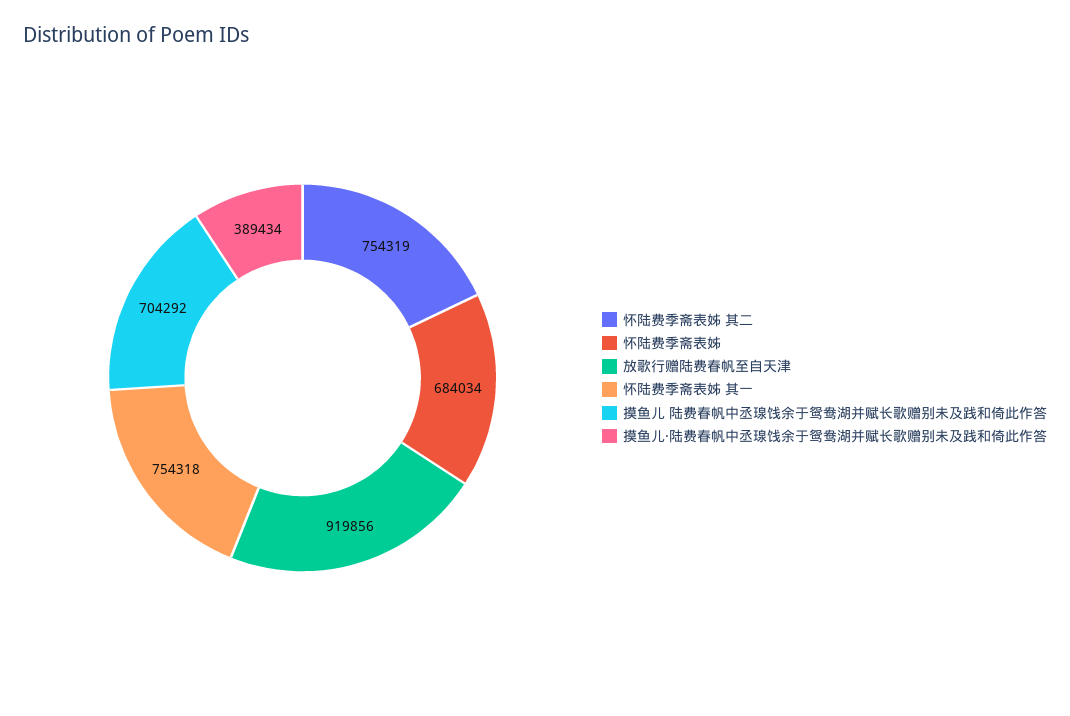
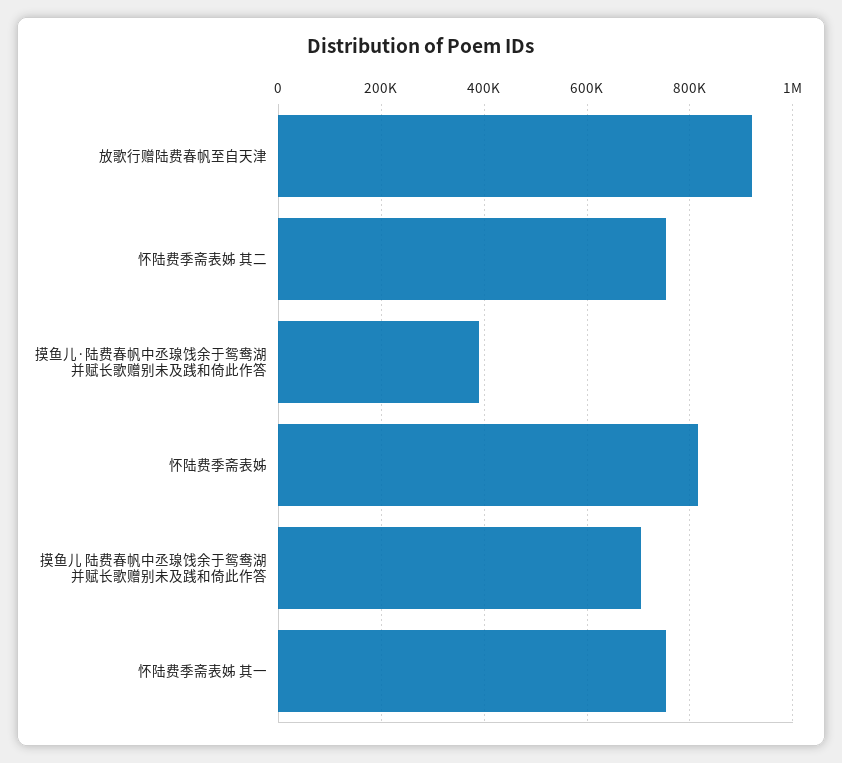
  {
    "怀陆费季斋表姊 其二": 754319,
-   "怀陆费季斋表姊": 684034,
+   "怀陆费季斋表姊": 820000,
    "放歌行赠陆费春帆至自天津": 919856,
    "怀陆费季斋表姊 其一": 754318,
    "摸鱼儿 陆费春帆中丞瑔饯余于鸳鸯湖并赋长歌赠别未及践和倚此作答": 704292,
    "摸鱼儿·陆费春帆中丞瑔饯余于鸳鸯湖并赋长歌赠别未及践和倚此作答": 389434
  }

